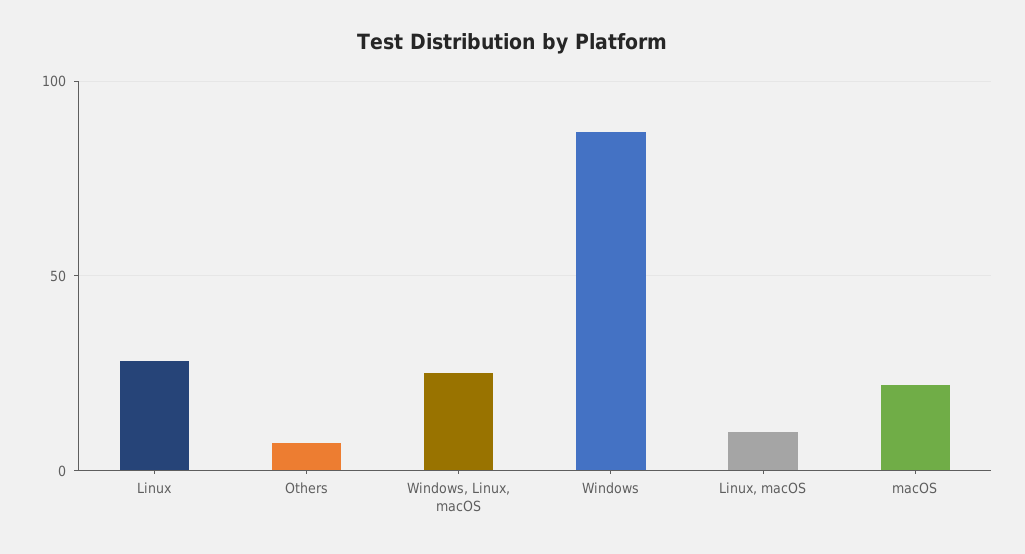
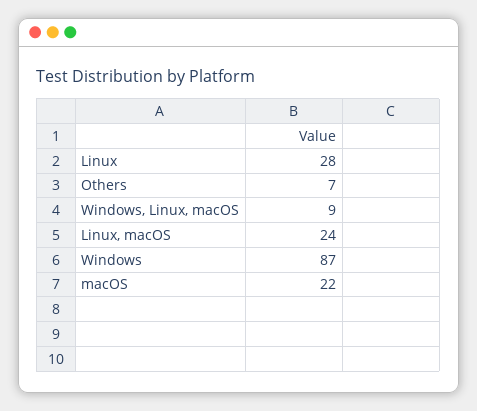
  {
    "Linux": 28,
    "Others": 7,
-   "Windows, Linux, macOS": 25,
+   "Windows, Linux, macOS": 9,
    "Windows": 87,
-   "Linux, macOS": 10,
+   "Linux, macOS": 24,
    "macOS": 22
  }

